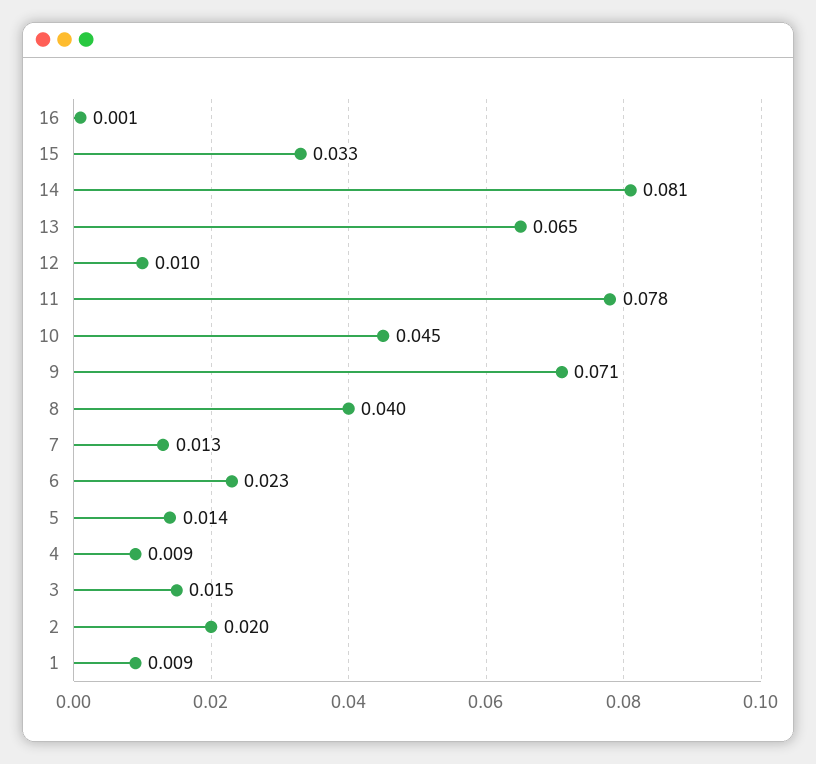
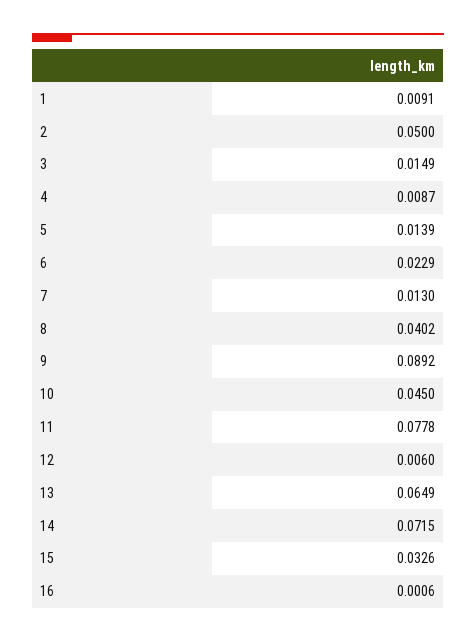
  {
    "16": 0.0006,
    "15": 0.0326,
-   "14": 0.081,
+   "14": 0.0715,
    "13": 0.0649,
-   "12": 0.01,
+   "12": 0.006,
    "11": 0.0778,
    "10": 0.045,
-   "9": 0.071,
+   "9": 0.0892,
    "8": 0.0402,
    "7": 0.013,
    "6": 0.0229,
    "5": 0.0139,
    "4": 0.0087,
    "3": 0.0149,
-   "2": 0.02,
+   "2": 0.05,
    "1": 0.0091
  }

